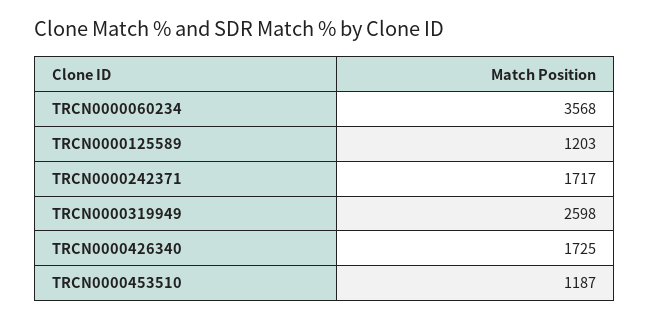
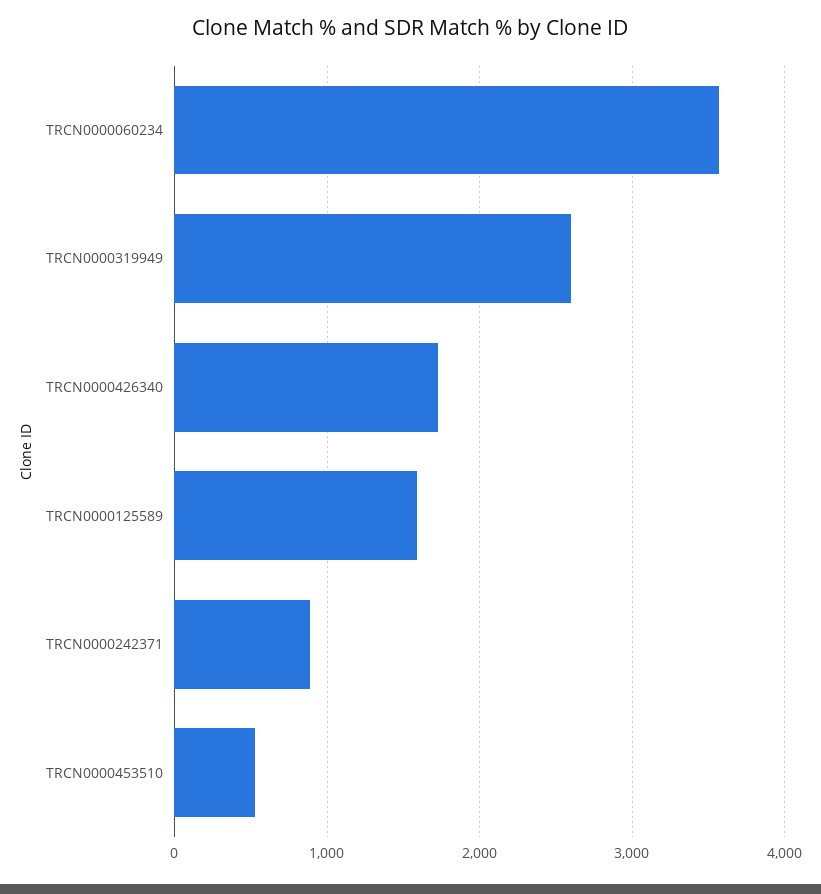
  {
    "TRCN0000060234": 3568,
-   "TRCN0000125589": 1203,
+   "TRCN0000125589": 1600,
-   "TRCN0000242371": 1717,
+   "TRCN0000242371": 900,
    "TRCN0000319949": 2598,
    "TRCN0000426340": 1725,
-   "TRCN0000453510": 1187
+   "TRCN0000453510": 500
  }

